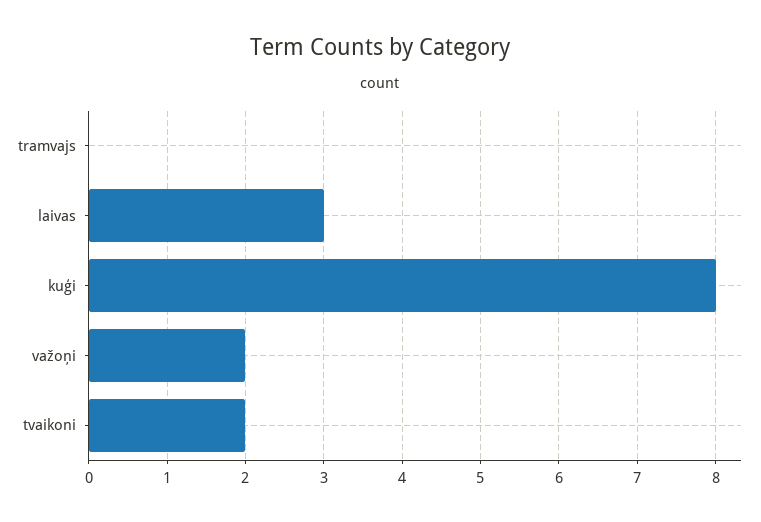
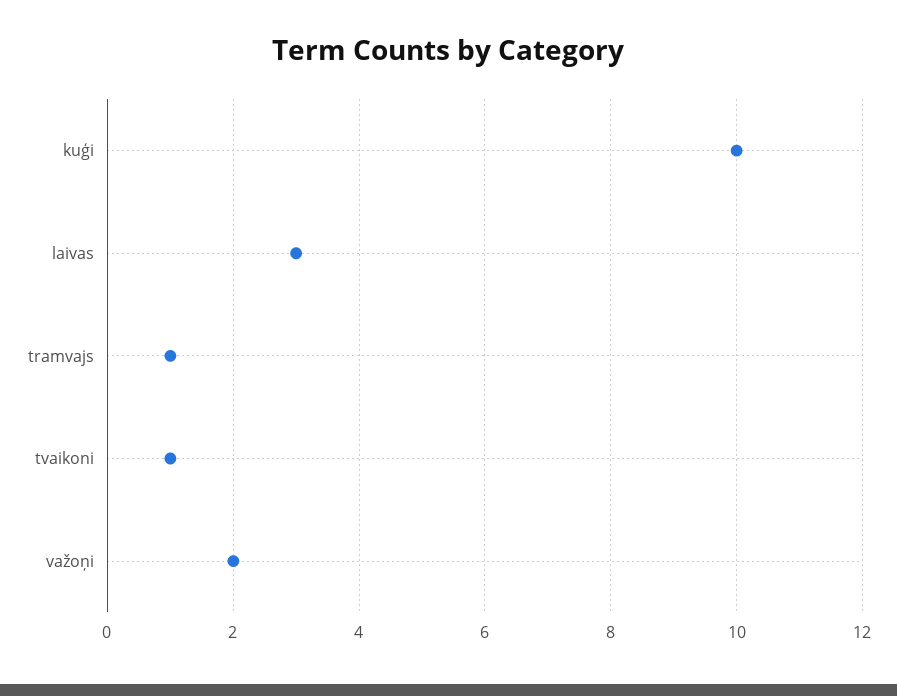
  {
-   "tramvajs": 0,
+   "tramvajs": 1,
    "laivas": 3,
-   "kuģi": 8,
+   "kuģi": 10,
    "važoņi": 2,
-   "tvaikoni": 2
+   "tvaikoni": 1
  }

